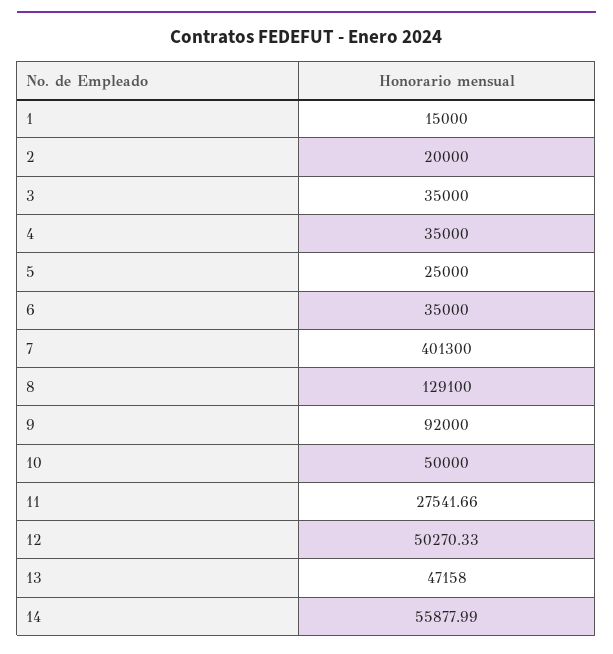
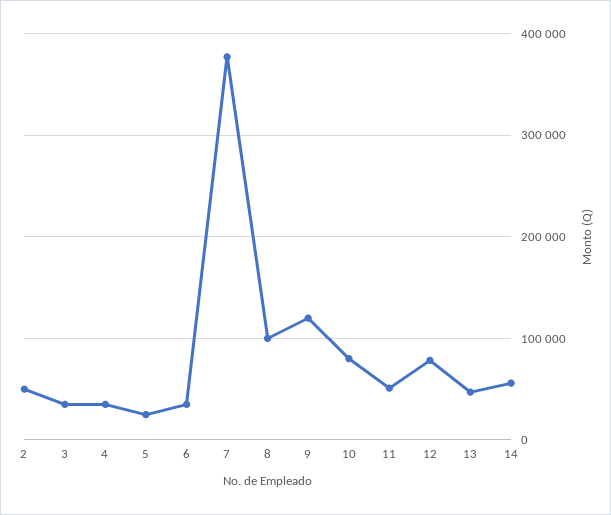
  {
-   "1": 15000,
-   "2": 20000,
+   "2": 50000,
    "3": 35000,
    "4": 35000,
    "5": 25000,
    "6": 35000,
-   "7": 401300,
+   "7": 380000,
-   "8": 129100,
+   "8": 100000,
-   "9": 92000,
+   "9": 120000,
-   "10": 50000,
+   "10": 80000,
-   "11": 27541.66,
+   "11": 50000,
-   "12": 50270.33,
+   "12": 80000,
    "13": 47158,
    "14": 55877.99
  }

